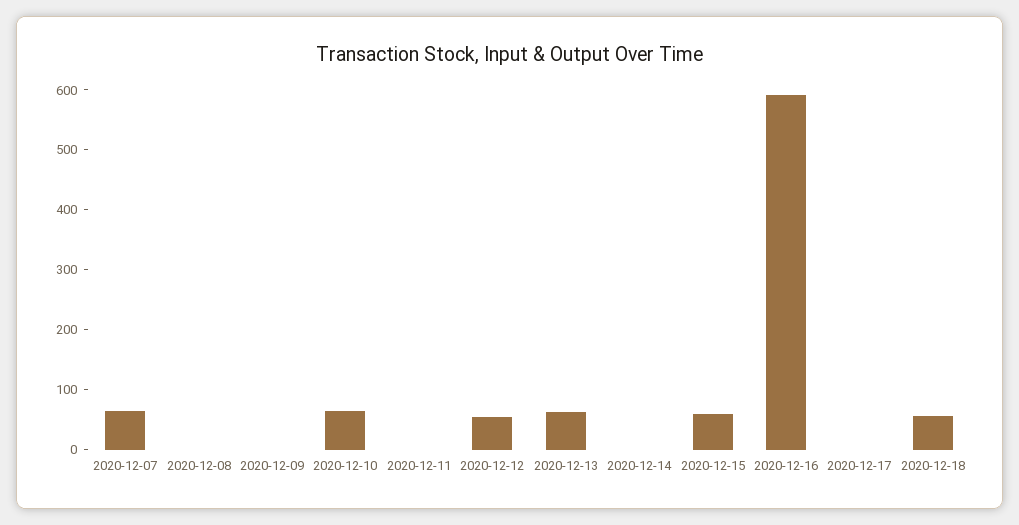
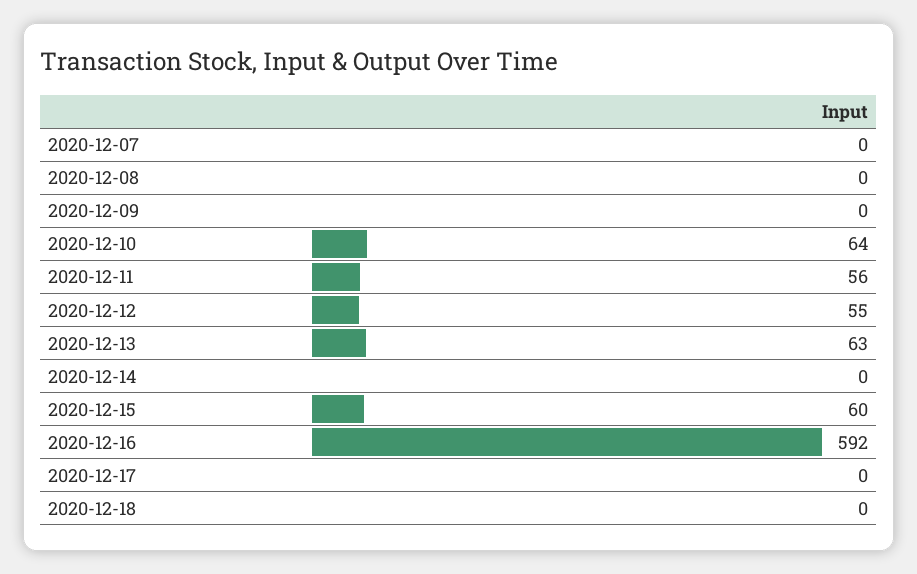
  {
-   "2020-12-07": 60,
+   "2020-12-07": 0,
    "2020-12-08": 0,
    "2020-12-09": 0,
    "2020-12-10": 64,
-   "2020-12-11": 0,
+   "2020-12-11": 56,
    "2020-12-12": 55,
    "2020-12-13": 63,
    "2020-12-14": 0,
    "2020-12-15": 60,
    "2020-12-16": 592,
    "2020-12-17": 0,
-   "2020-12-18": 60
+   "2020-12-18": 0
  }

